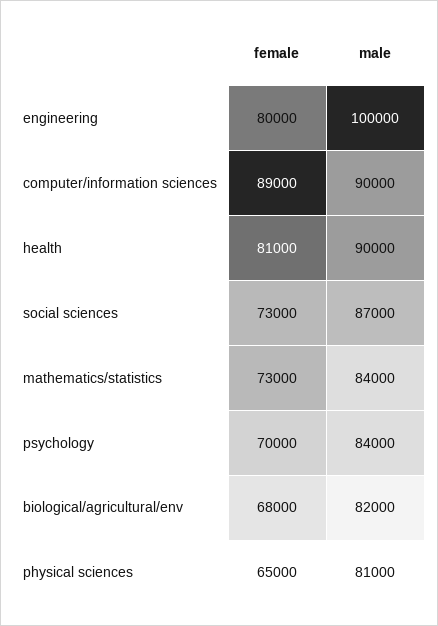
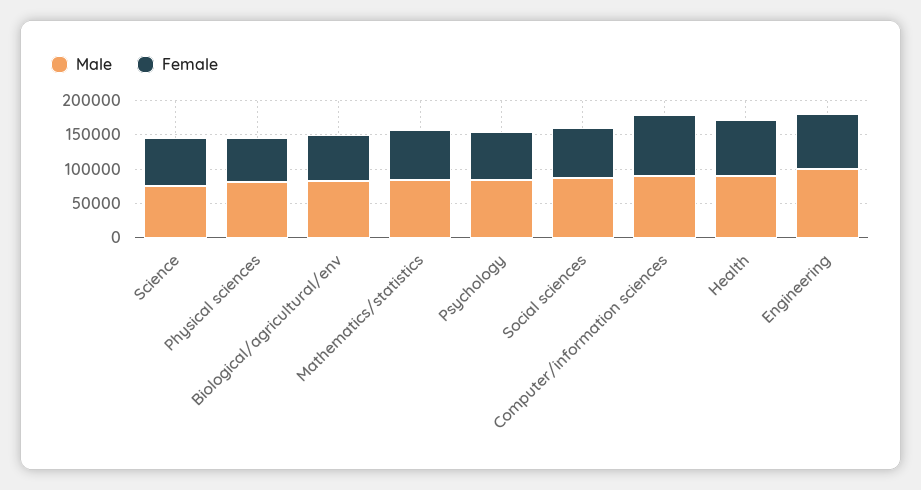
  {
    "female": {
      "engineering": 80000,
      "computer/information sciences": 89000,
      "health": 81000,
      "social sciences": 73000,
      "mathematics/statistics": 73000,
      "psychology": 70000,
      "biological/agricultural/env": 68000,
-     "physical sciences": 65000
+     "physical sciences": 65000,
+     "Science": 75000
    },
    "male": {
      "engineering": 100000,
      "computer/information sciences": 90000,
      "health": 90000,
      "social sciences": 87000,
      "mathematics/statistics": 84000,
      "psychology": 84000,
      "biological/agricultural/env": 82000,
-     "physical sciences": 81000
+     "physical sciences": 81000,
+     "Science": 75000
    }
  }

